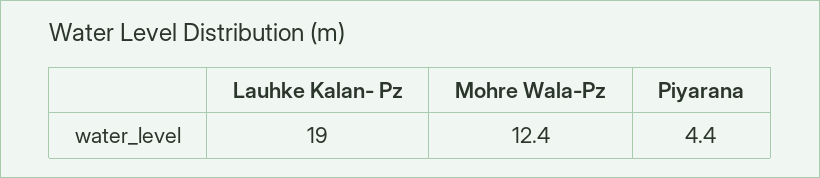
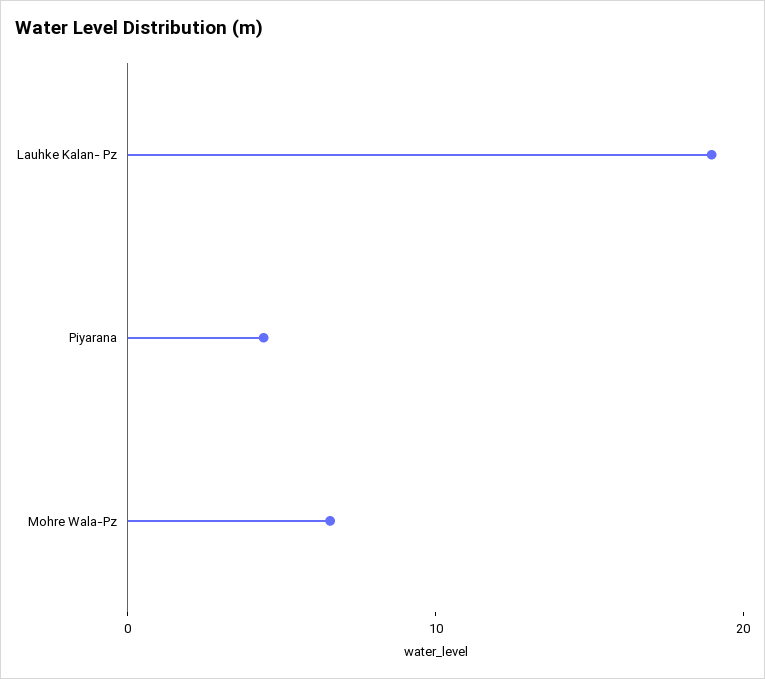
  {
    "Lauhke Kalan- Pz": 19,
-   "Mohre Wala-Pz": 12.4,
+   "Mohre Wala-Pz": 6,
    "Piyarana": 4.4
  }

